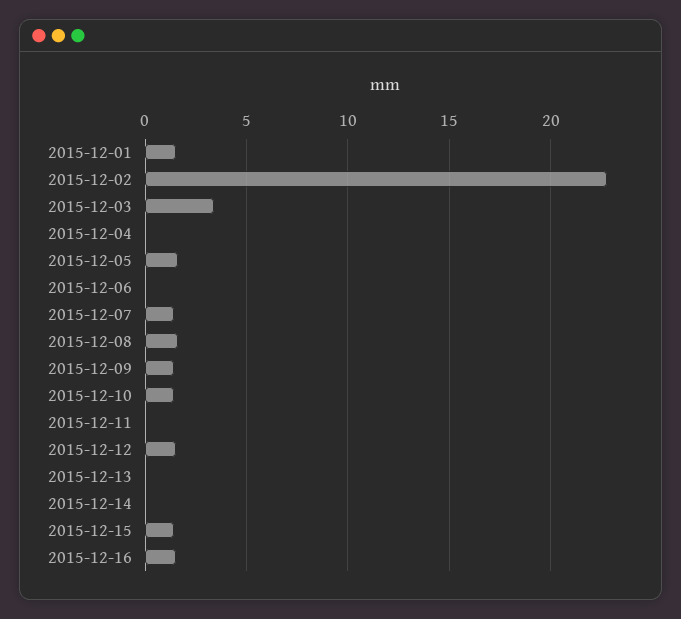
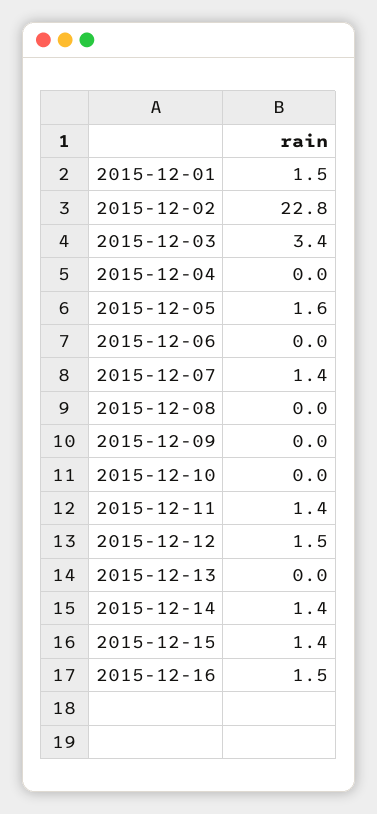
  {
    "2015-12-01": 1.5,
    "2015-12-02": 22.8,
    "2015-12-03": 3.4,
    "2015-12-04": 0,
    "2015-12-05": 1.6,
    "2015-12-06": 0,
    "2015-12-07": 1.4,
-   "2015-12-08": 1.5,
+   "2015-12-08": 0,
-   "2015-12-09": 1.5,
+   "2015-12-09": 0,
-   "2015-12-10": 1.5,
+   "2015-12-10": 0,
-   "2015-12-11": 0,
+   "2015-12-11": 1.4,
    "2015-12-12": 1.5,
    "2015-12-13": 0,
-   "2015-12-14": 0,
+   "2015-12-14": 1.4,
    "2015-12-15": 1.4,
    "2015-12-16": 1.5
  }

